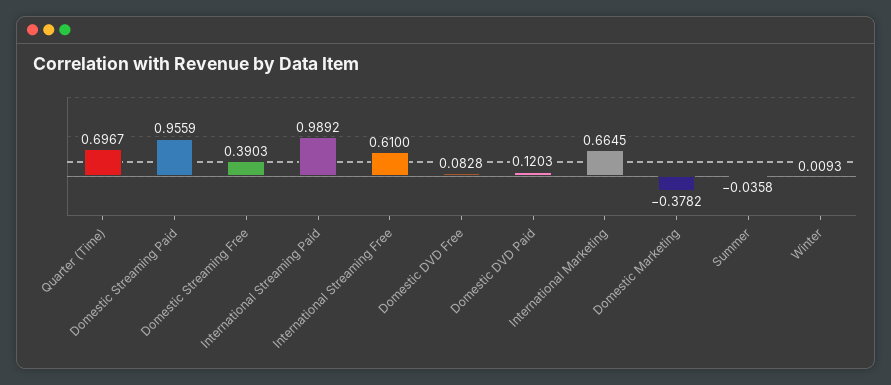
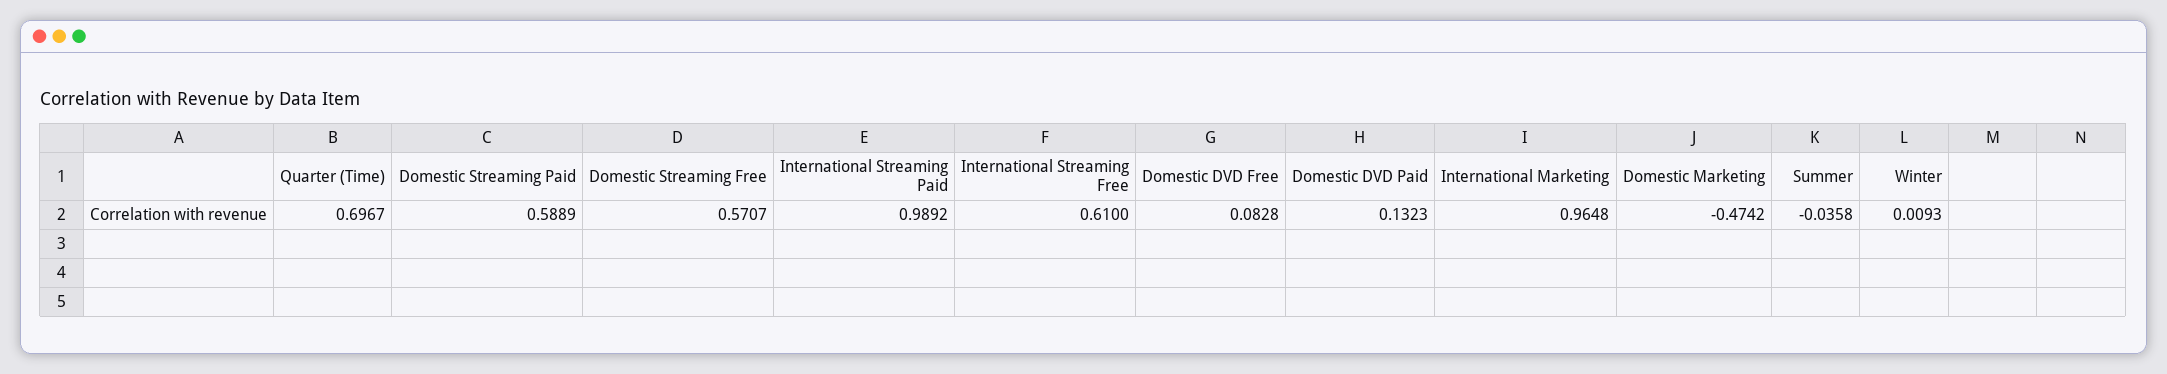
  {
    "Quarter (Time)": 0.6967,
-   "Domestic Streaming Paid": 0.9559,
+   "Domestic Streaming Paid": 0.5889,
-   "Domestic Streaming Free": 0.3903,
+   "Domestic Streaming Free": 0.5707,
    "International Streaming Paid": 0.9892,
    "International Streaming Free": 0.61,
    "Domestic DVD Free": 0.0828,
-   "Domestic DVD Paid": 0.1203,
+   "Domestic DVD Paid": 0.1323,
-   "International Marketing": 0.6645,
+   "International Marketing": 0.9648,
-   "Domestic Marketing": -0.3782,
+   "Domestic Marketing": -0.4742,
    "Summer": -0.0358,
    "Winter": 0.0093
  }

